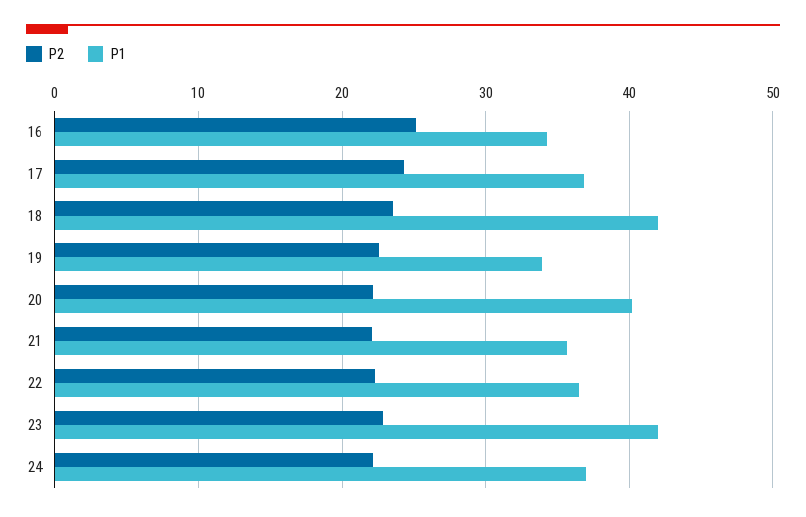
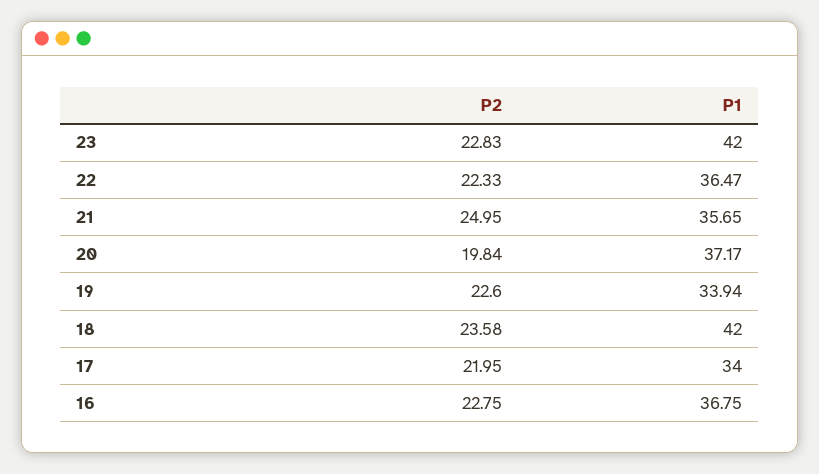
  {
    "P2": {
-     "16": 25,
+     "16": 22.75,
-     "17": 24,
+     "17": 21.95,
      "18": 23.58,
      "19": 22.6,
-     "20": 22,
+     "20": 19.84,
-     "21": 22,
+     "21": 24.95,
      "22": 22.33,
-     "23": 22.83,
+     "23": 22.83
-     "24": 22
    },
    "P1": {
-     "16": 34,
+     "16": 36.75,
-     "17": 37,
+     "17": 34,
      "18": 42,
      "19": 33.94,
-     "20": 40,
+     "20": 37.17,
      "21": 35.65,
      "22": 36.47,
-     "23": 42,
+     "23": 42
-     "24": 37
    }
  }

